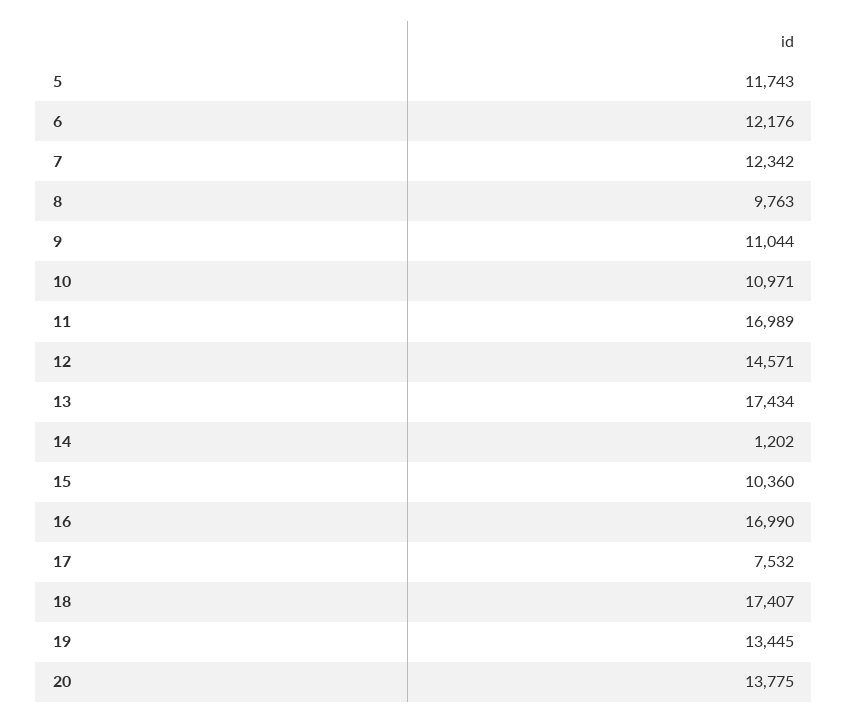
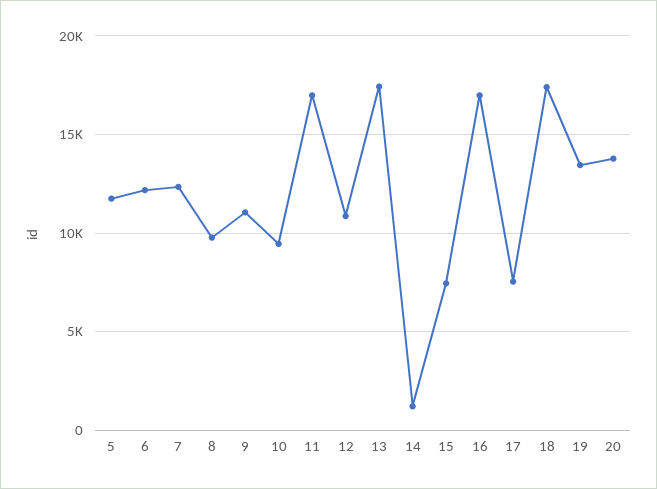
  {
    "5": 11743,
    "6": 12176,
    "7": 12342,
    "8": 9763,
    "9": 11044,
-   "10": 10971,
+   "10": 9500,
    "11": 16989,
-   "12": 14571,
+   "12": 11000,
    "13": 17434,
    "14": 1202,
-   "15": 10360,
+   "15": 7500,
    "16": 16990,
    "17": 7532,
    "18": 17407,
    "19": 13445,
    "20": 13775
  }

